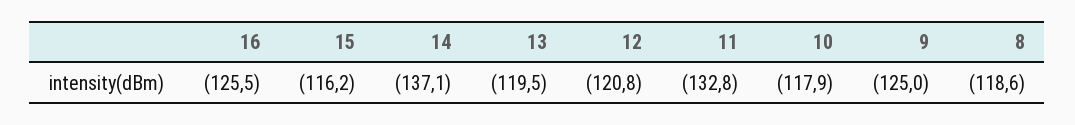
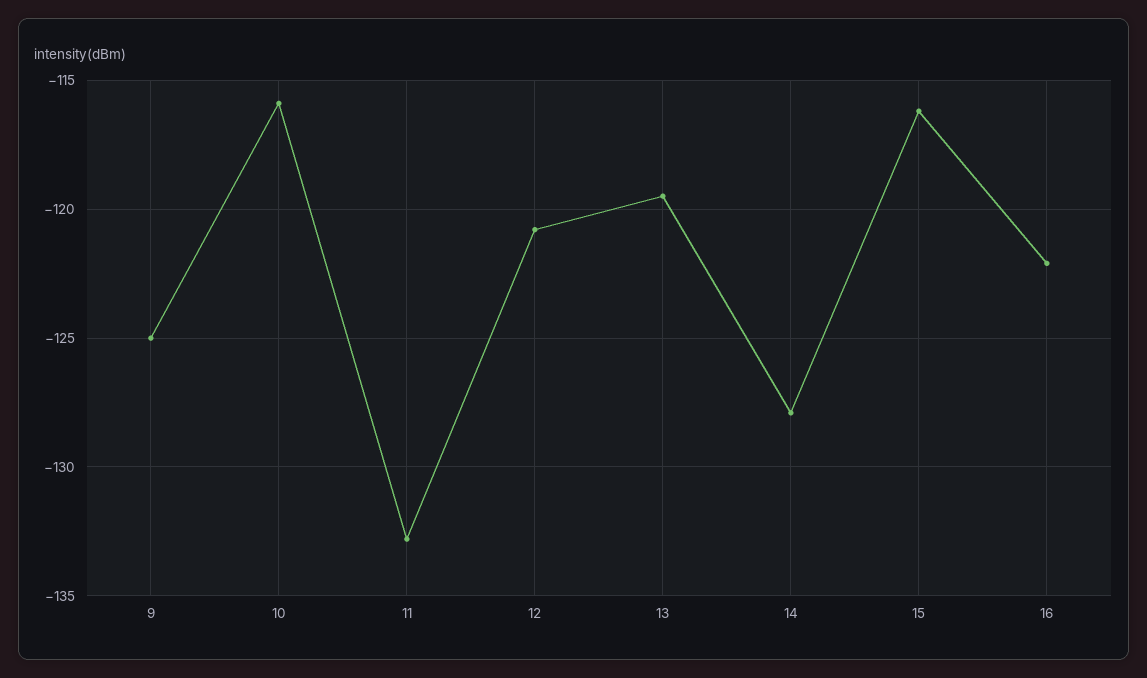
  {
-   "16": -125.5,
+   "16": -122,
    "15": -116.2,
-   "14": -137.1,
+   "14": -128,
    "13": -119.5,
    "12": -120.8,
    "11": -132.8,
-   "10": -117.9,
+   "10": -116,
-   "9": -125,
+   "9": -125
-   "8": -118.6
  }

